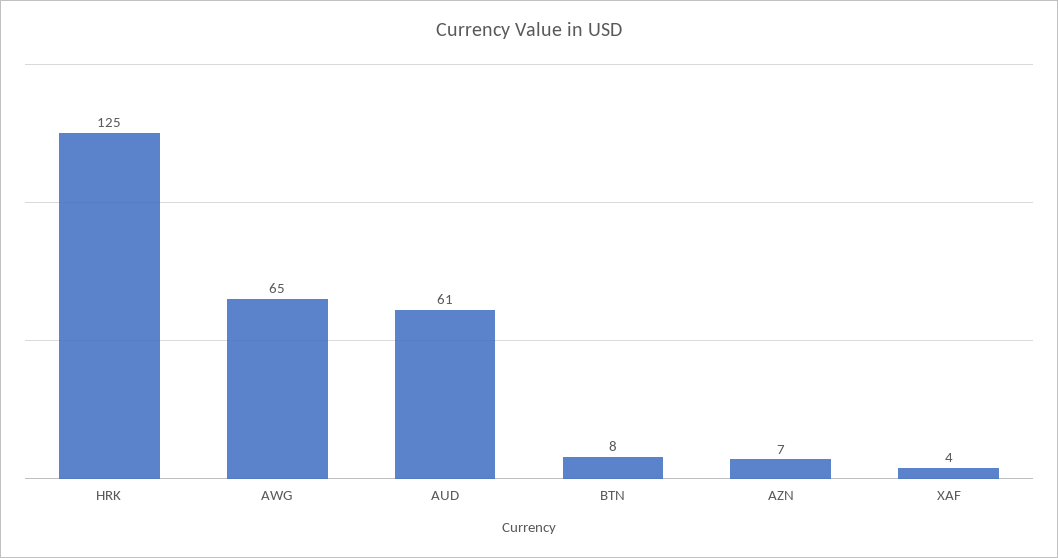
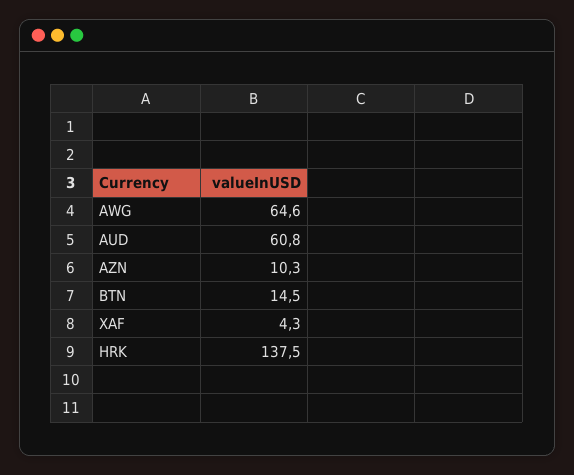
  {
-   "HRK": 125,
+   "HRK": 137.5,
    "AWG": 64.6,
    "AUD": 60.8,
-   "BTN": 8,
+   "BTN": 14.5,
-   "AZN": 7,
+   "AZN": 10.3,
    "XAF": 4.3
  }

